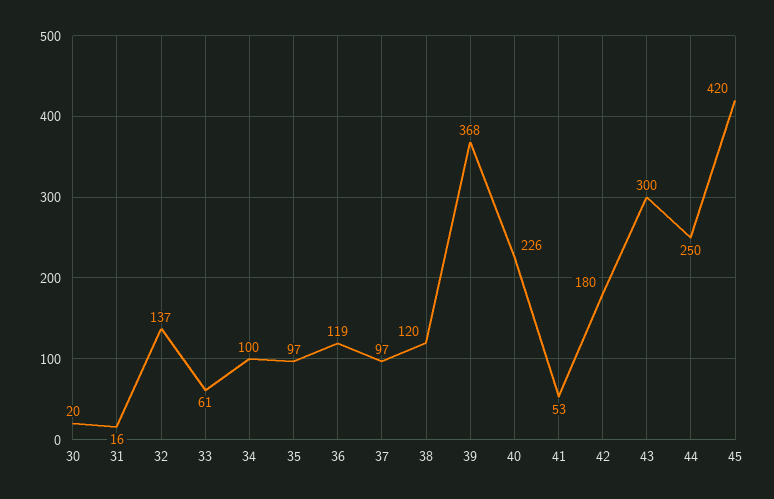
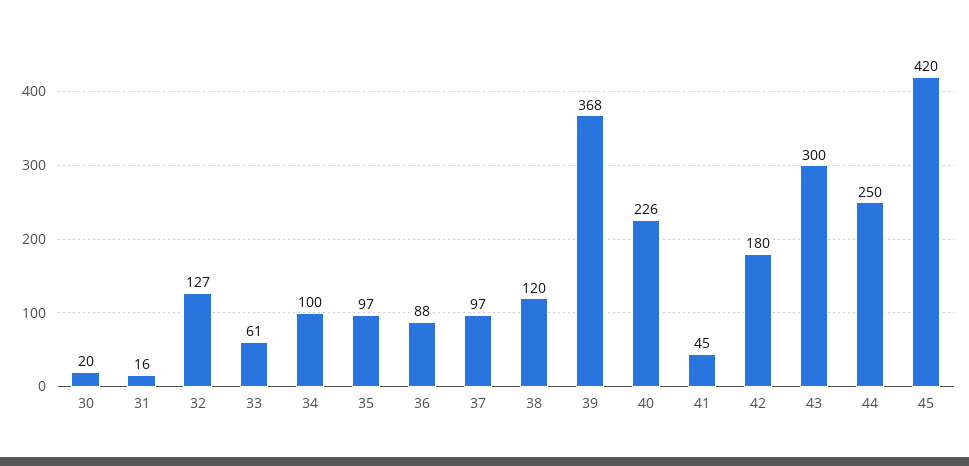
  {
    "30": 20,
    "31": 16,
-   "32": 137,
+   "32": 127,
    "33": 61,
    "34": 100,
    "35": 97,
-   "36": 119,
+   "36": 88,
    "37": 97,
    "38": 120,
    "39": 368,
    "40": 226,
-   "41": 53,
+   "41": 45,
    "42": 180,
    "43": 300,
    "44": 250,
    "45": 420
  }

